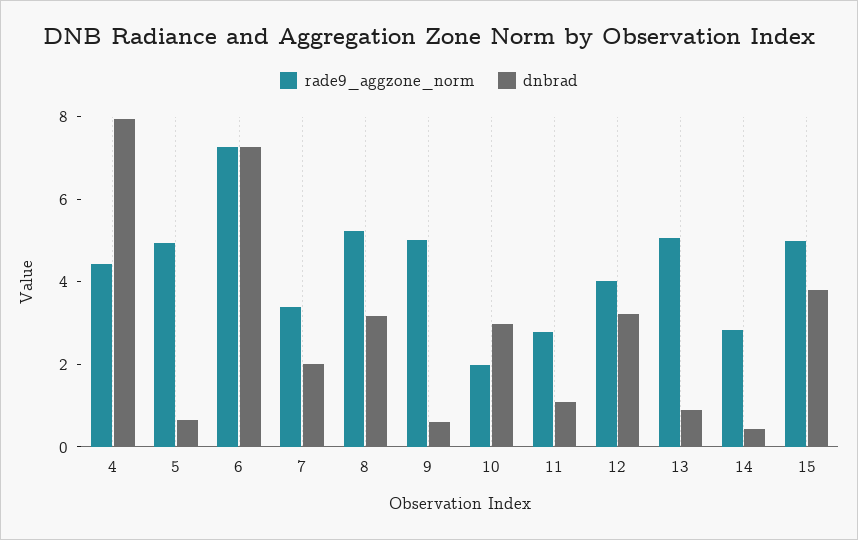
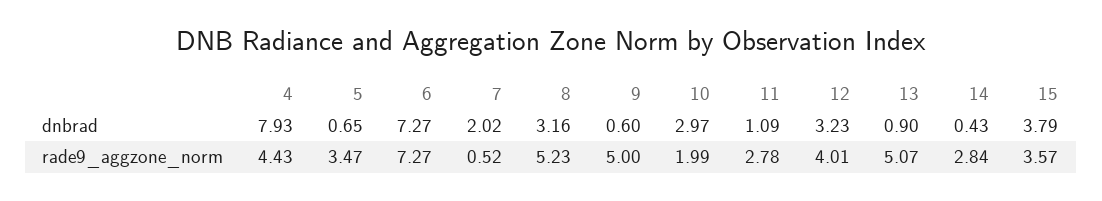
  {
    "rade9_aggzone_norm": {
      "4": 4.43,
-     "5": 5,
+     "5": 3.47,
      "6": 7.27,
-     "7": 3.5,
+     "7": 0.52,
      "8": 5.23,
      "9": 5,
      "10": 1.99,
      "11": 2.78,
      "12": 4.01,
      "13": 5.07,
      "14": 2.84,
-     "15": 5
+     "15": 3.57
    },
    "dnbrad": {
      "4": 7.93,
      "5": 0.65,
      "6": 7.27,
      "7": 2.02,
      "8": 3.16,
      "9": 0.6,
      "10": 2.97,
      "11": 1.09,
      "12": 3.23,
      "13": 0.9,
      "14": 0.43,
      "15": 3.79
    }
  }

